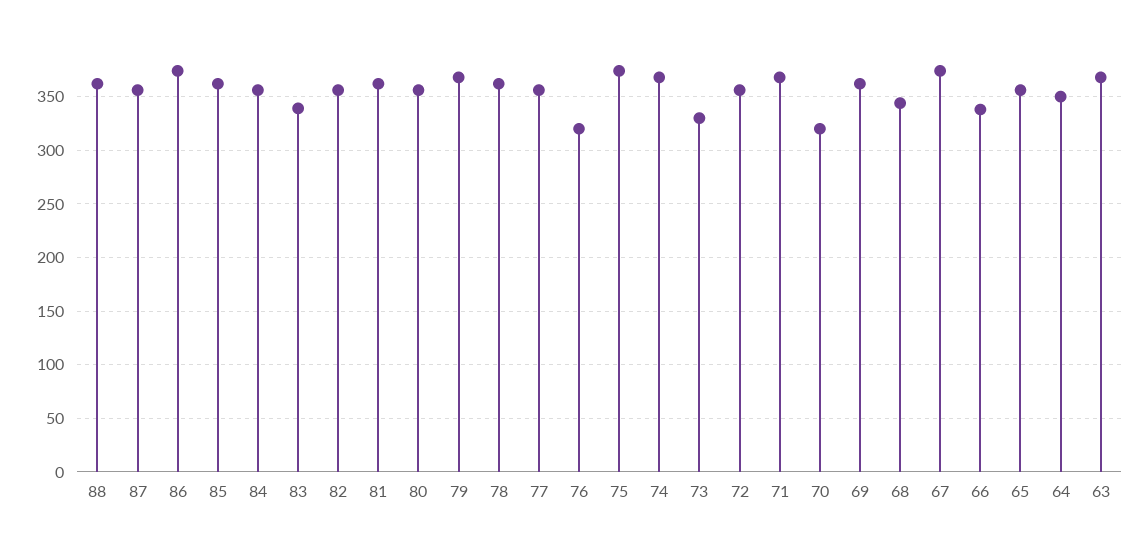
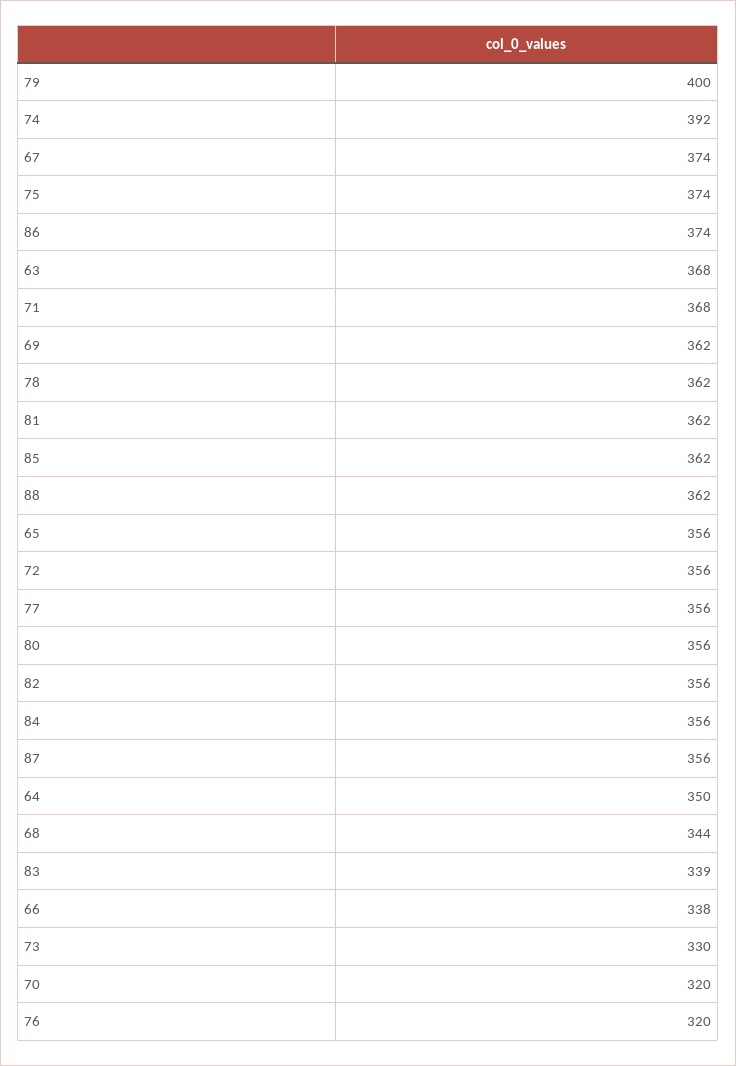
  {
    "88": 362,
    "87": 356,
    "86": 374,
    "85": 362,
    "84": 356,
    "83": 339,
    "82": 356,
    "81": 362,
    "80": 356,
-   "79": 370,
+   "79": 400,
    "78": 362,
    "77": 356,
    "76": 320,
    "75": 374,
-   "74": 370,
+   "74": 392,
    "73": 330,
    "72": 356,
    "71": 368,
    "70": 320,
    "69": 362,
    "68": 344,
    "67": 374,
    "66": 338,
    "65": 356,
    "64": 350,
    "63": 368
  }

